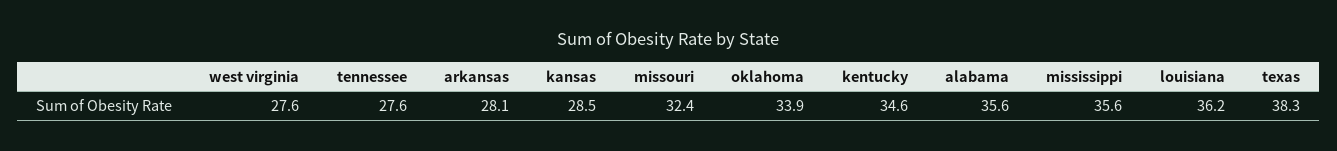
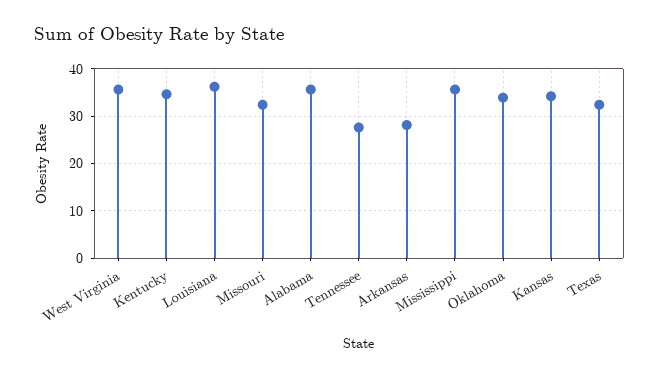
  {
-   "west virginia": 27.6,
+   "west virginia": 36,
    "tennessee": 27.6,
    "arkansas": 28.1,
-   "kansas": 28.5,
+   "kansas": 34,
    "missouri": 32.4,
    "oklahoma": 33.9,
    "kentucky": 34.6,
    "alabama": 35.6,
    "mississippi": 35.6,
    "louisiana": 36.2,
-   "texas": 38.3
+   "texas": 32
  }

